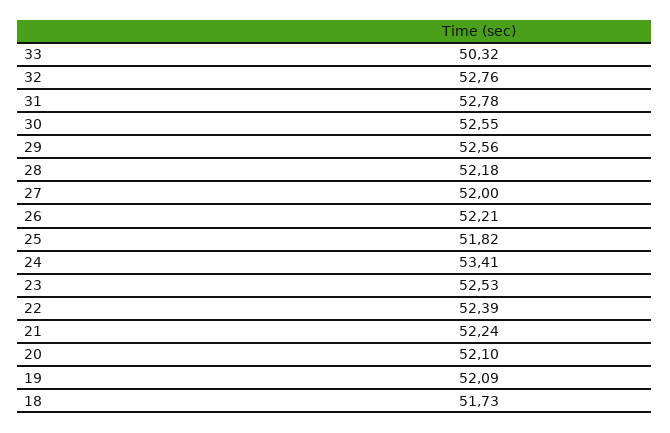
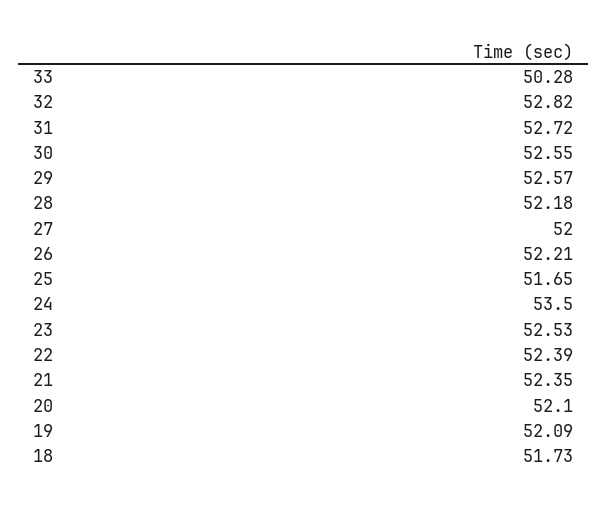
  {
-   "33": 50.32,
+   "33": 50.28,
-   "32": 52.76,
+   "32": 52.82,
-   "31": 52.78,
+   "31": 52.72,
    "30": 52.55,
-   "29": 52.56,
+   "29": 52.57,
    "28": 52.18,
    "27": 52,
    "26": 52.21,
-   "25": 51.82,
+   "25": 51.65,
-   "24": 53.41,
+   "24": 53.5,
    "23": 52.53,
    "22": 52.39,
-   "21": 52.24,
+   "21": 52.35,
    "20": 52.1,
    "19": 52.09,
    "18": 51.73
  }

